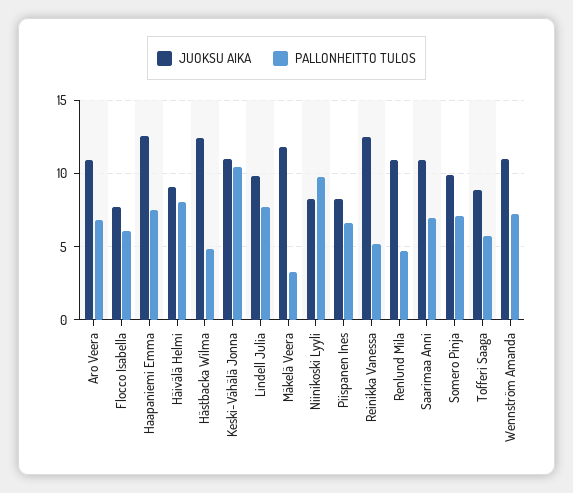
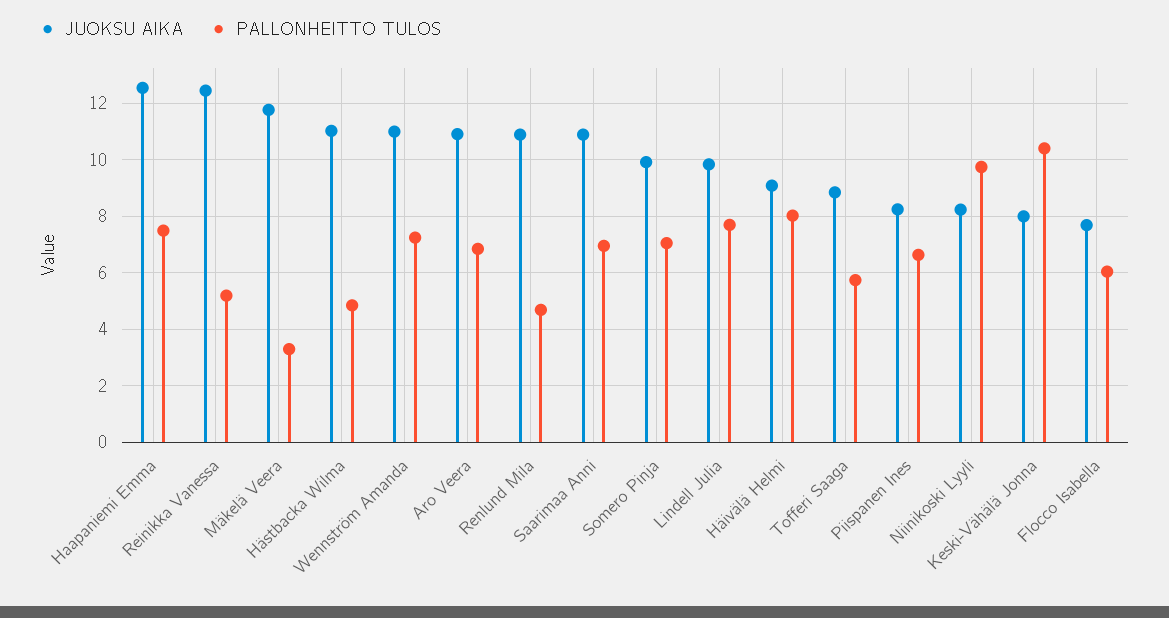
  {
    "JUOKSU AIKA": {
      "Aro Veera": 11,
      "Flocco Isabella": 7.75,
      "Haapaniemi Emma": 12.5,
      "Häivälä Helmi": 9,
-     "Hästbacka Wilma": 12.5,
+     "Hästbacka Wilma": 11,
-     "Keski-Vähälä Jonna": 11,
+     "Keski-Vähälä Jonna": 8,
      "Lindell Julia": 9.75,
      "Mäkelä Veera": 11.75,
      "Niinikoski Lyyli": 8.25,
      "Piispanen Ines": 8.25,
      "Reinikka Vanessa": 12.5,
      "Renlund Mila": 11,
      "Saarimaa Anni": 11,
      "Somero Pinja": 10,
      "Tofferi Saaga": 8.75,
      "Wennström Amanda": 11
    },
    "PALLONHEITTO TULOS": {
      "Aro Veera": 6.75,
      "Flocco Isabella": 6,
      "Haapaniemi Emma": 7.5,
      "Häivälä Helmi": 8,
      "Hästbacka Wilma": 4.75,
      "Keski-Vähälä Jonna": 10.5,
      "Lindell Julia": 7.75,
      "Mäkelä Veera": 3.25,
      "Niinikoski Lyyli": 9.75,
      "Piispanen Ines": 6.75,
      "Reinikka Vanessa": 5.25,
      "Renlund Mila": 4.75,
      "Saarimaa Anni": 7,
      "Somero Pinja": 7,
      "Tofferi Saaga": 5.75,
      "Wennström Amanda": 7.25
    }
  }

